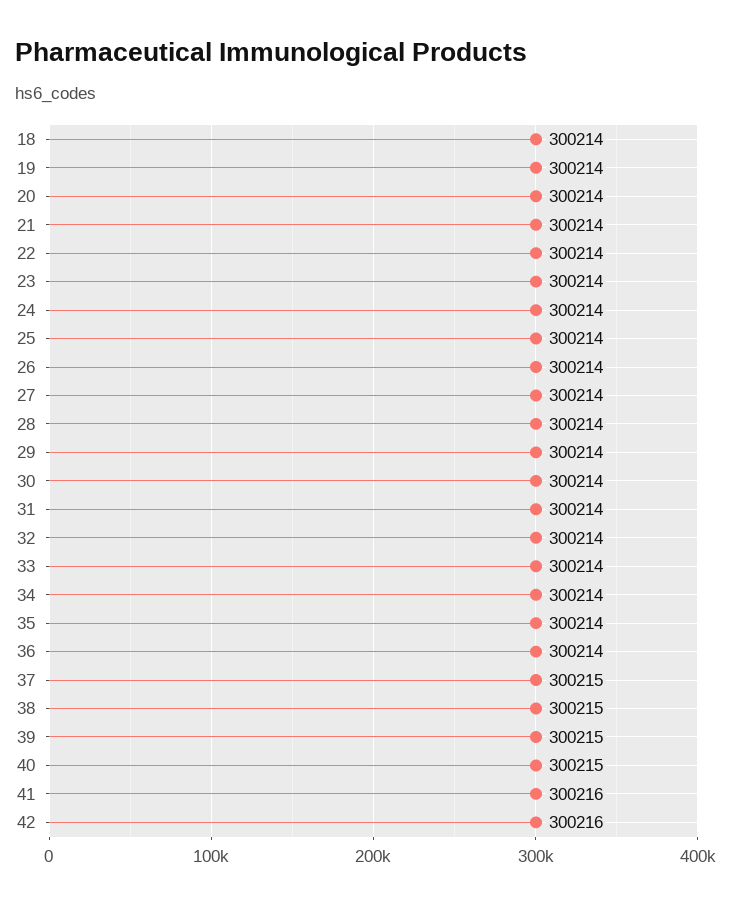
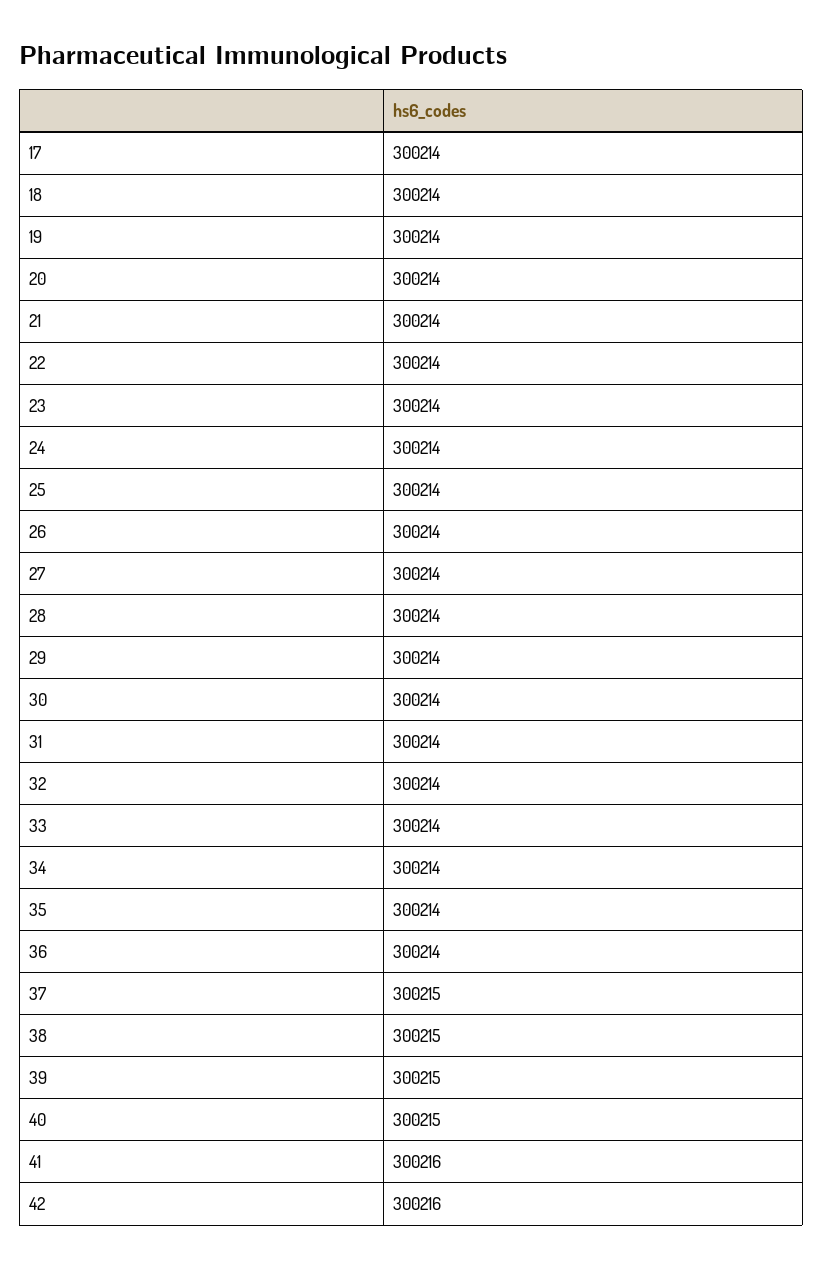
  {
    "18": 300214,
    "19": 300214,
    "20": 300214,
    "21": 300214,
    "22": 300214,
    "23": 300214,
    "24": 300214,
    "25": 300214,
    "26": 300214,
    "27": 300214,
    "28": 300214,
    "29": 300214,
    "30": 300214,
    "31": 300214,
    "32": 300214,
    "33": 300214,
    "34": 300214,
    "35": 300214,
    "36": 300214,
    "37": 300215,
    "38": 300215,
    "39": 300215,
    "40": 300215,
    "41": 300216,
-   "42": 300216
+   "42": 300216,
+   "17": 300214
  }

